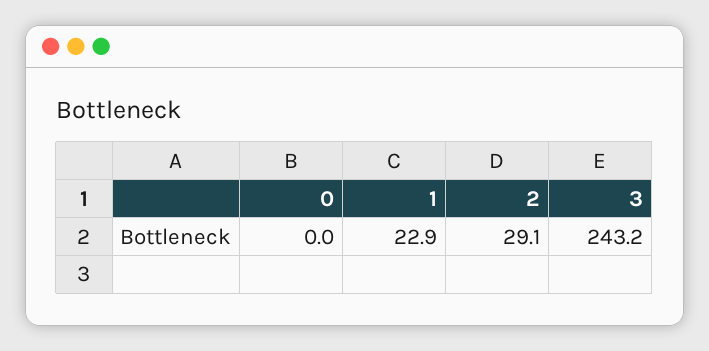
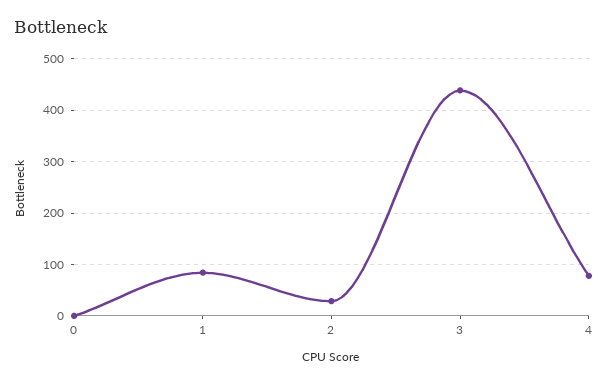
  {
    "0": 0,
-   "1": 22.9,
+   "1": 80,
    "2": 29.1,
-   "3": 243.2
+   "3": 440,
+   "4": 80
  }

